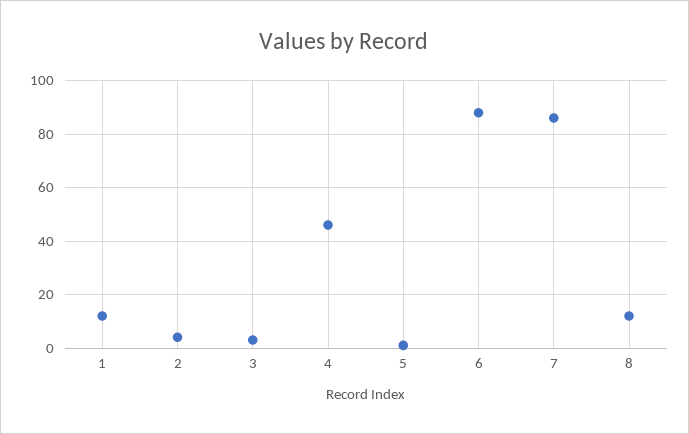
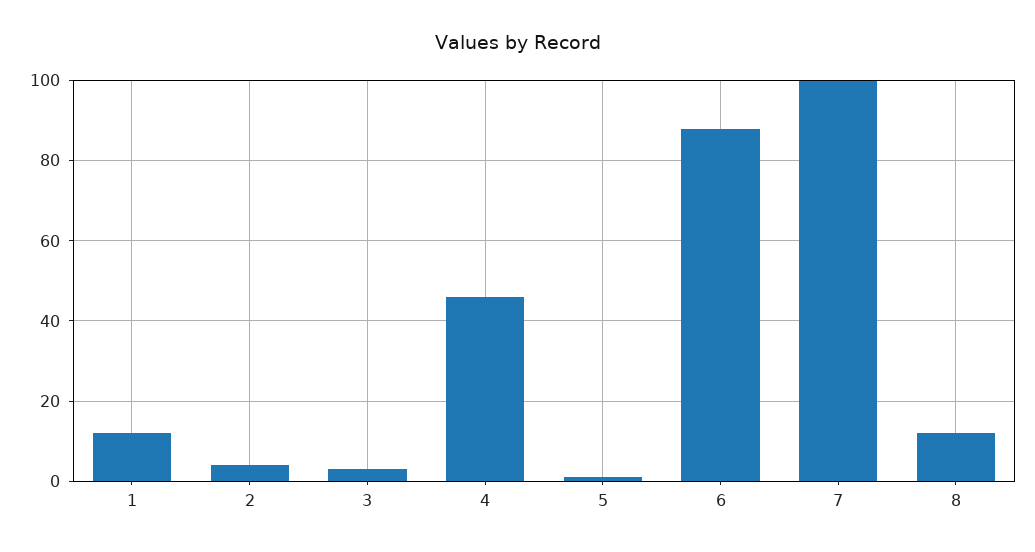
  {
    "1": 10,
    "2": 5,
    "3": 5,
    "4": 45,
    "5": 0,
    "6": 90,
-   "7": 85,
+   "7": 100,
    "8": 10
  }

